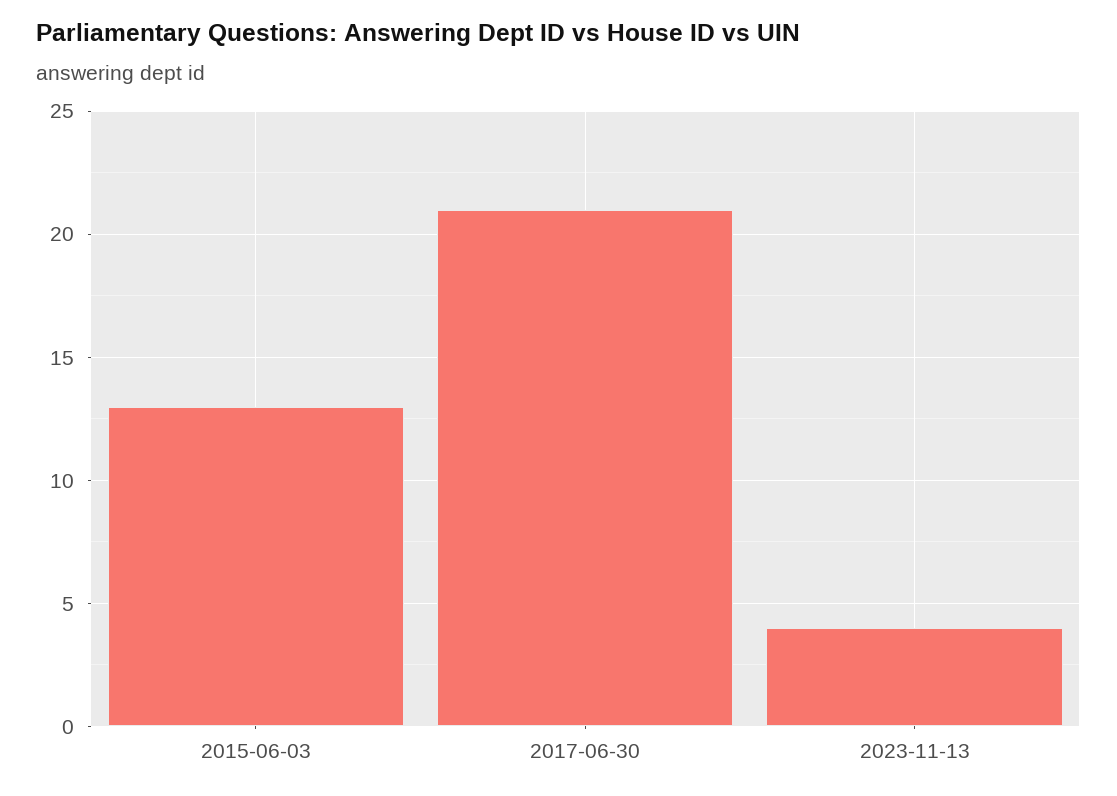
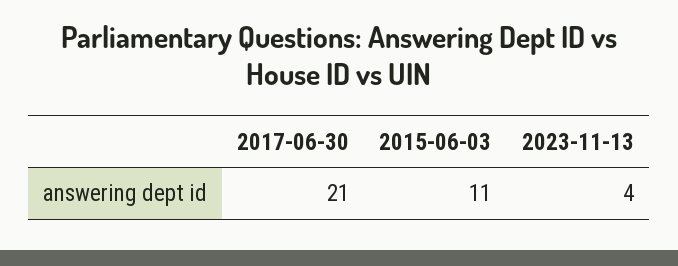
  {
-   "2015-06-03": 13,
+   "2015-06-03": 11,
    "2017-06-30": 21,
    "2023-11-13": 4
  }

